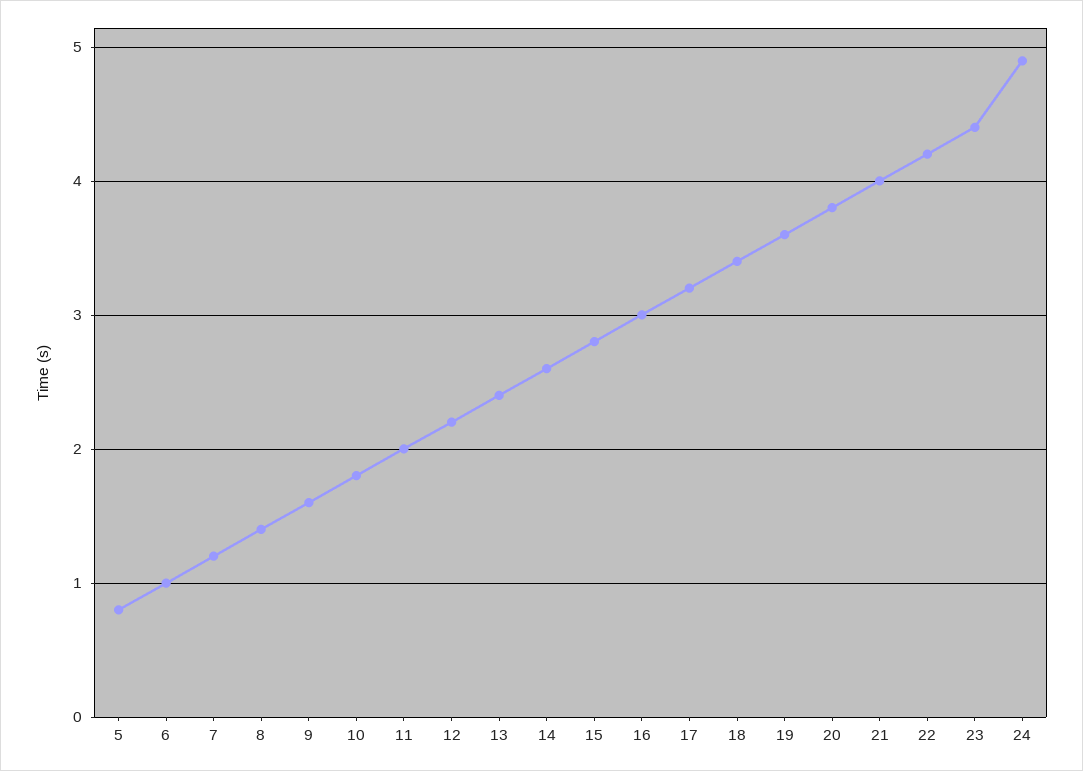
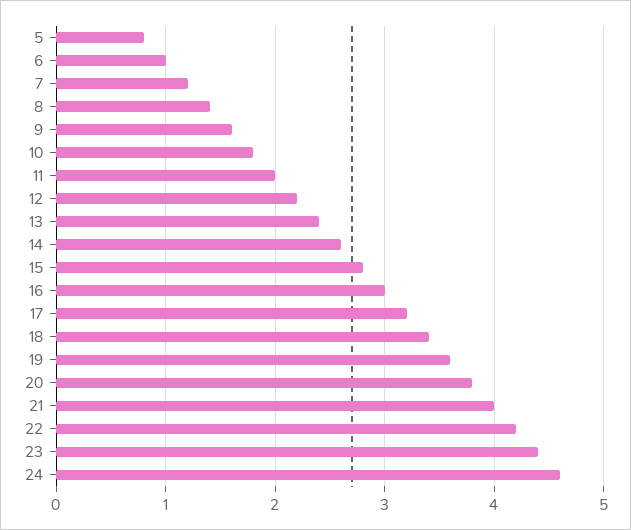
  {
    "5": 0.8,
    "6": 1,
    "7": 1.2,
    "8": 1.4,
    "9": 1.6,
    "10": 1.8,
    "11": 2,
    "12": 2.2,
    "13": 2.4,
    "14": 2.6,
    "15": 2.8,
    "16": 3,
    "17": 3.2,
    "18": 3.4,
    "19": 3.6,
    "20": 3.8,
    "21": 4,
    "22": 4.2,
    "23": 4.4,
-   "24": 4.9
+   "24": 4.6
  }

